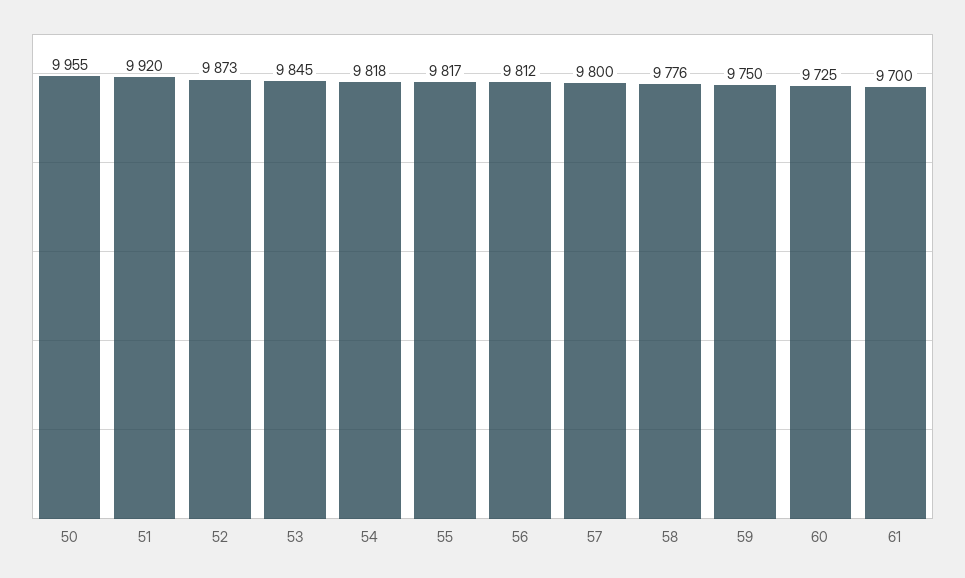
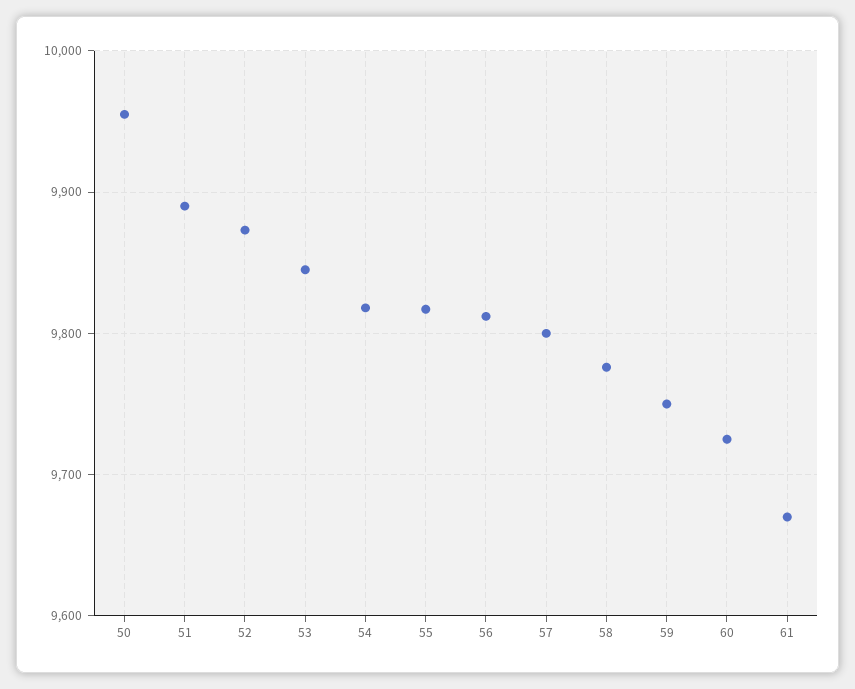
  {
    "50": 9955,
-   "51": 9920,
+   "51": 9890,
    "52": 9873,
    "53": 9845,
    "54": 9818,
    "55": 9817,
    "56": 9812,
    "57": 9800,
    "58": 9776,
    "59": 9750,
    "60": 9725,
-   "61": 9700
+   "61": 9670
  }

